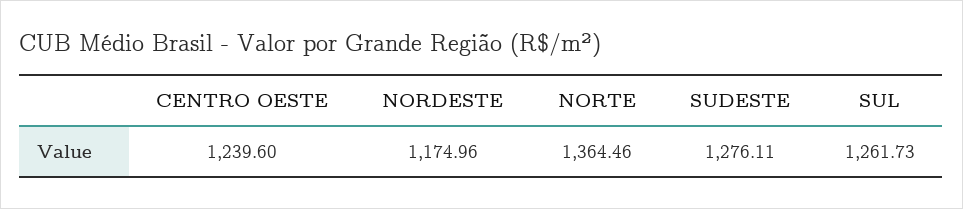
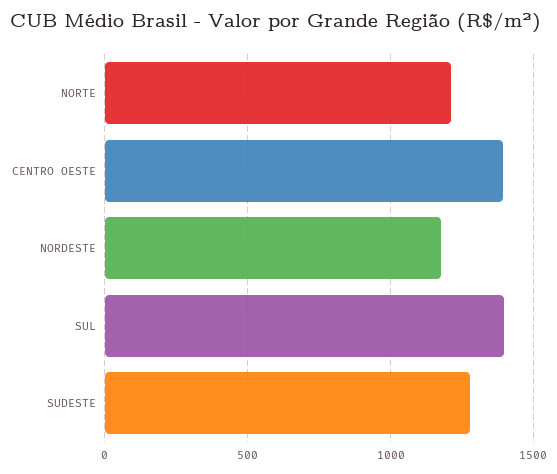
  {
-   "CENTRO OESTE": 1239.6,
+   "CENTRO OESTE": 1400,
    "NORDESTE": 1174.96,
-   "NORTE": 1364.46,
+   "NORTE": 1200,
    "SUDESTE": 1276.11,
-   "SUL": 1261.73
+   "SUL": 1400
  }

